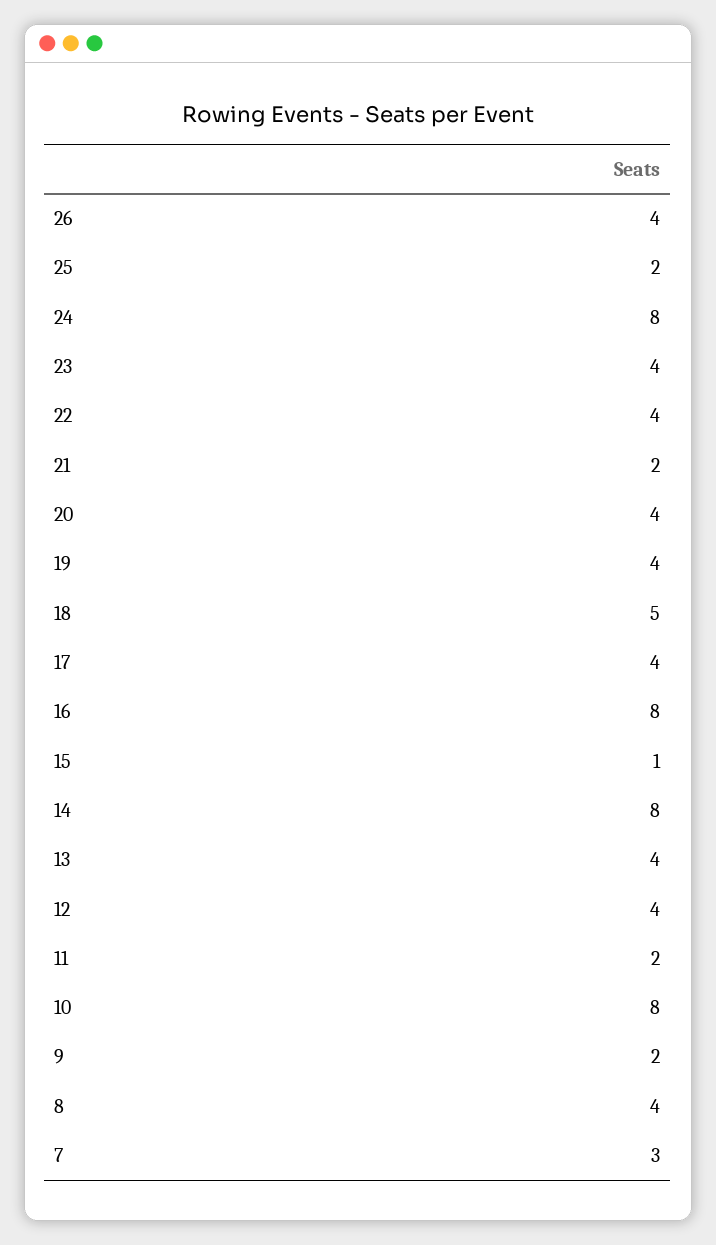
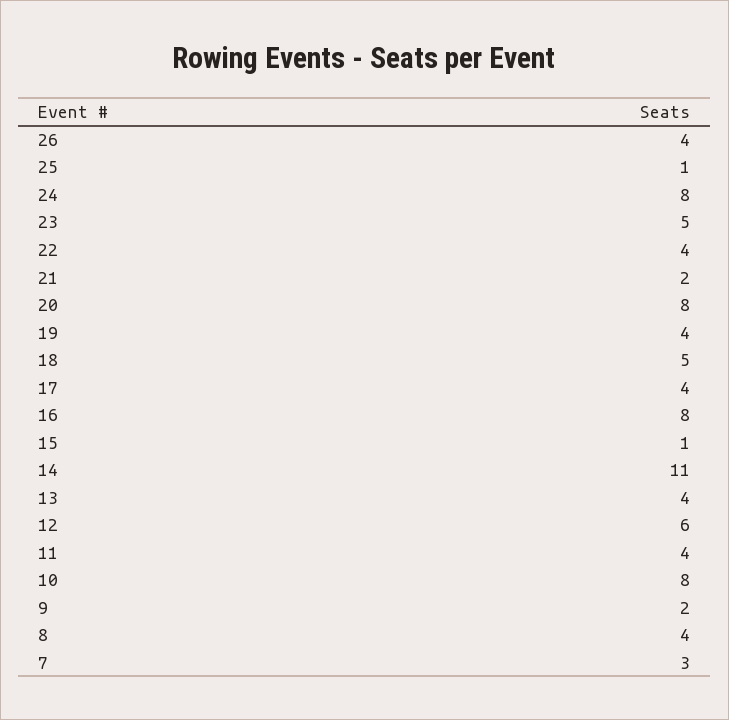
  {
    "26": 4,
-   "25": 2,
+   "25": 1,
    "24": 8,
-   "23": 4,
+   "23": 5,
    "22": 4,
    "21": 2,
-   "20": 4,
+   "20": 8,
    "19": 4,
    "18": 5,
    "17": 4,
    "16": 8,
    "15": 1,
-   "14": 8,
+   "14": 11,
    "13": 4,
-   "12": 4,
+   "12": 6,
-   "11": 2,
+   "11": 4,
    "10": 8,
    "9": 2,
    "8": 4,
    "7": 3
  }

